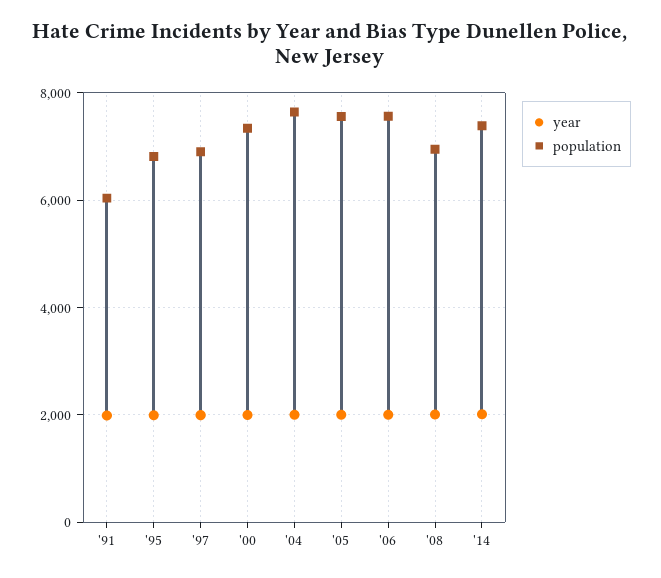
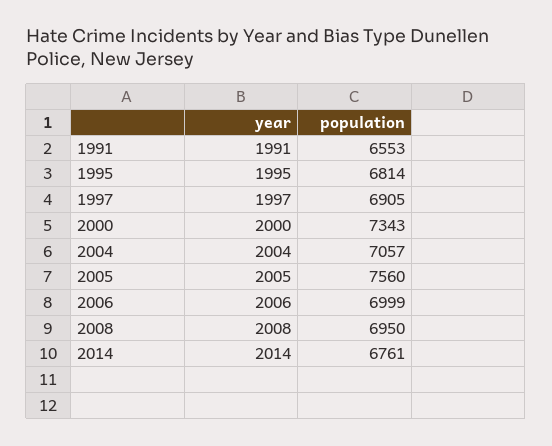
  {
    "year": {
      "'91": 1991,
      "'95": 1995,
      "'97": 1997,
      "'00": 2000,
      "'04": 2004,
      "'05": 2005,
      "'06": 2006,
      "'08": 2008,
      "'14": 2014
    },
    "population": {
-     "'91": 6000,
+     "'91": 6553,
      "'95": 6814,
      "'97": 6905,
      "'00": 7343,
-     "'04": 7600,
+     "'04": 7057,
      "'05": 7560,
-     "'06": 7600,
+     "'06": 6999,
      "'08": 6950,
-     "'14": 7400
+     "'14": 6761
    }
  }

